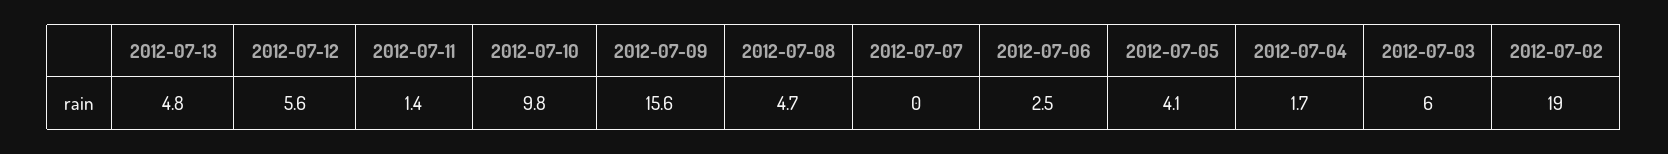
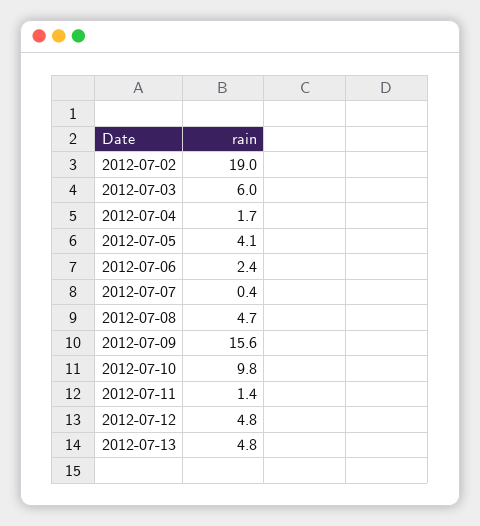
  {
    "2012-07-13": 4.8,
-   "2012-07-12": 5.6,
+   "2012-07-12": 4.8,
    "2012-07-11": 1.4,
    "2012-07-10": 9.8,
    "2012-07-09": 15.6,
    "2012-07-08": 4.7,
-   "2012-07-07": 0,
+   "2012-07-07": 0.4,
-   "2012-07-06": 2.5,
+   "2012-07-06": 2.4,
    "2012-07-05": 4.1,
    "2012-07-04": 1.7,
    "2012-07-03": 6,
    "2012-07-02": 19
  }

